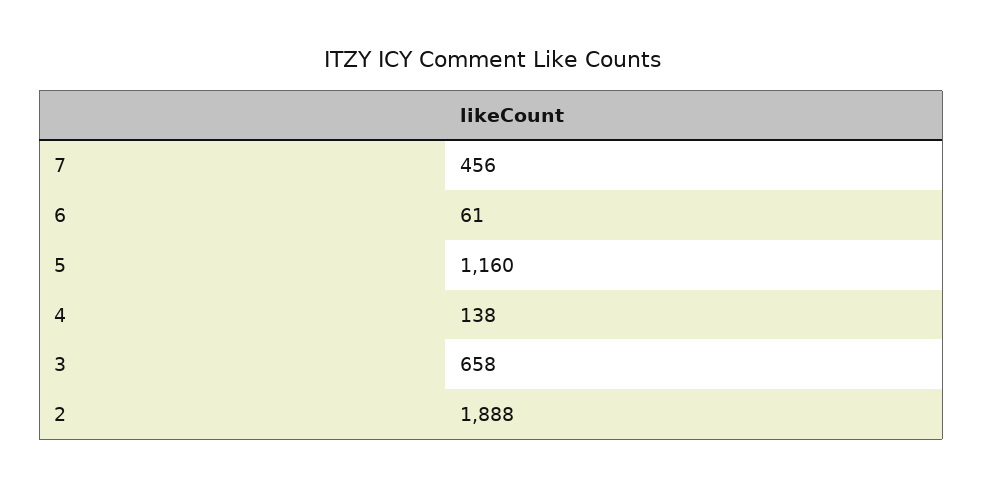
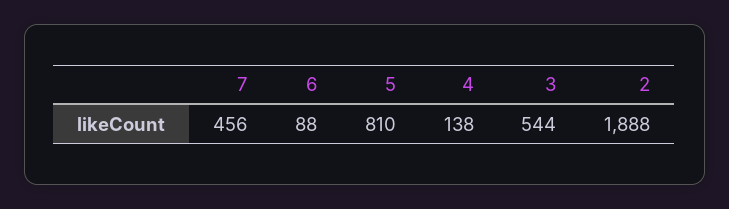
  {
    "7": 456,
-   "6": 61,
+   "6": 88,
-   "5": 1160,
+   "5": 810,
    "4": 138,
-   "3": 658,
+   "3": 544,
    "2": 1888
  }

